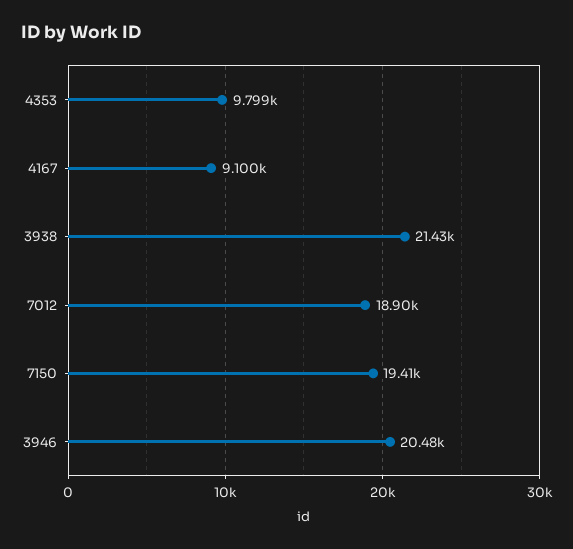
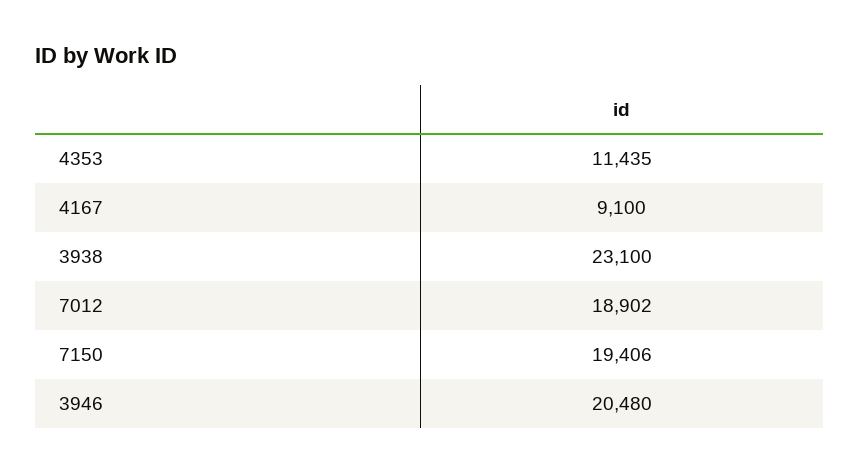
  {
-   "4353": 9799,
+   "4353": 11435,
    "4167": 9100,
-   "3938": 21430,
+   "3938": 23100,
    "7012": 18902,
    "7150": 19406,
    "3946": 20480
  }

